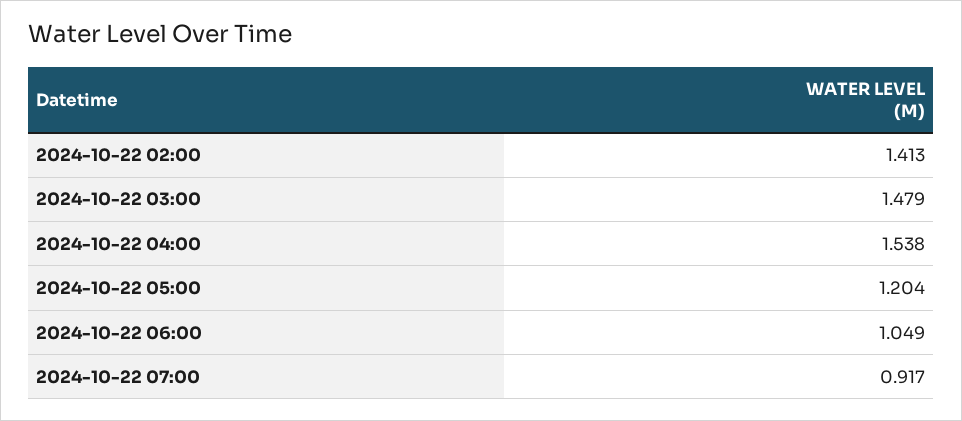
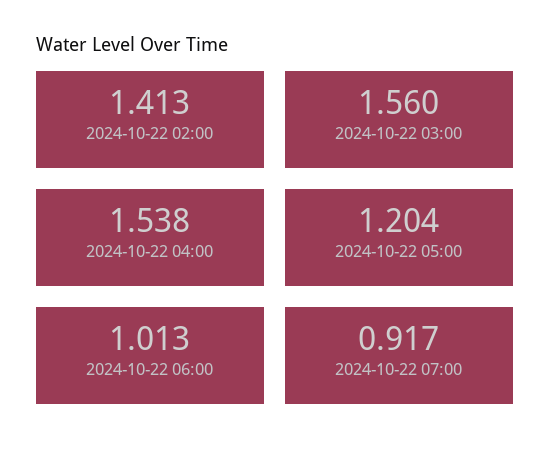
  {
    "2024-10-22 02:00": 1.413,
-   "2024-10-22 03:00": 1.479,
+   "2024-10-22 03:00": 1.56,
    "2024-10-22 04:00": 1.538,
    "2024-10-22 05:00": 1.204,
-   "2024-10-22 06:00": 1.049,
+   "2024-10-22 06:00": 1.013,
    "2024-10-22 07:00": 0.917
  }

